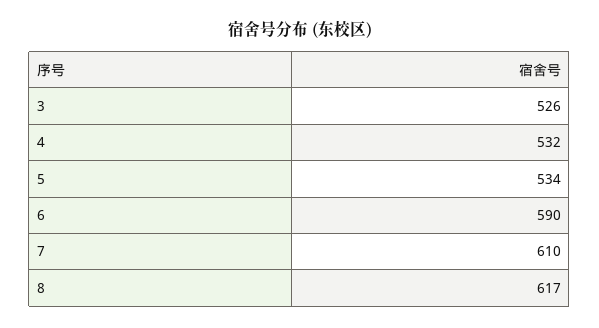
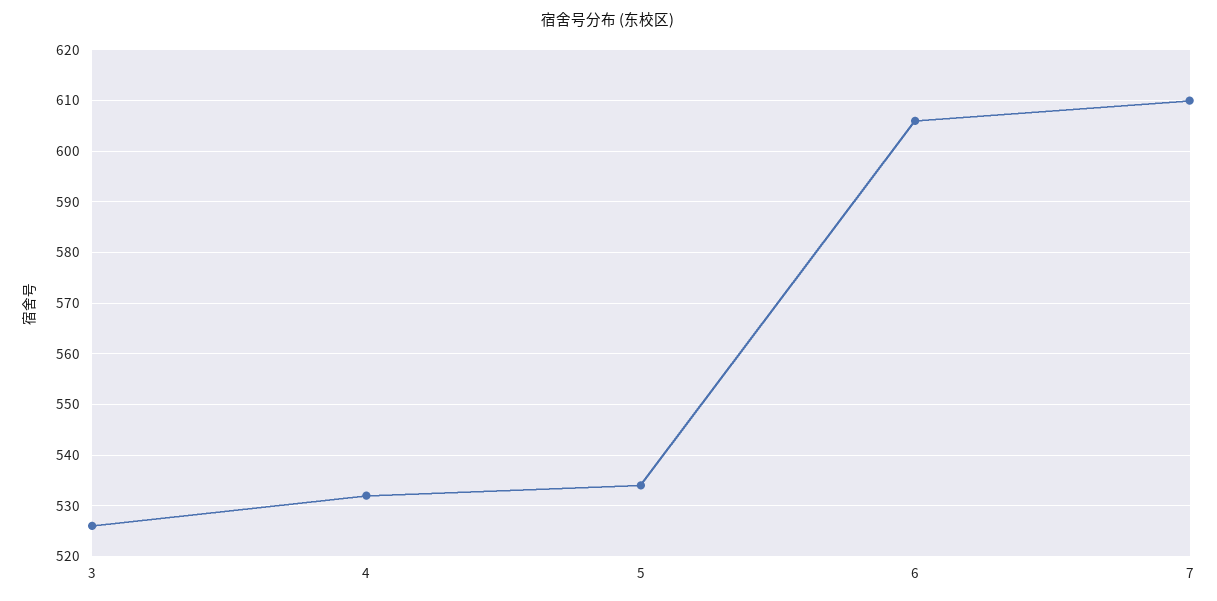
  {
    "3": 526,
    "4": 532,
    "5": 534,
-   "6": 590,
+   "6": 605,
-   "7": 610,
+   "7": 610
-   "8": 617
  }

